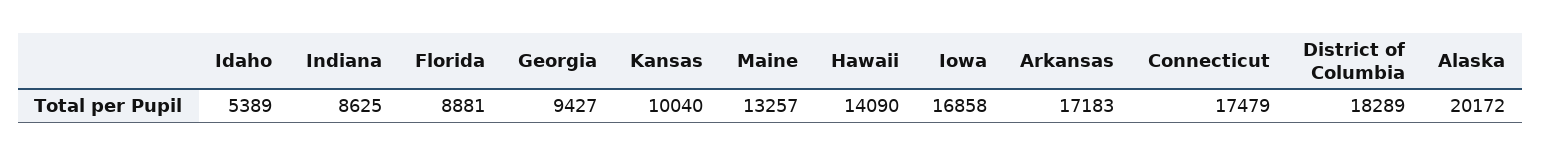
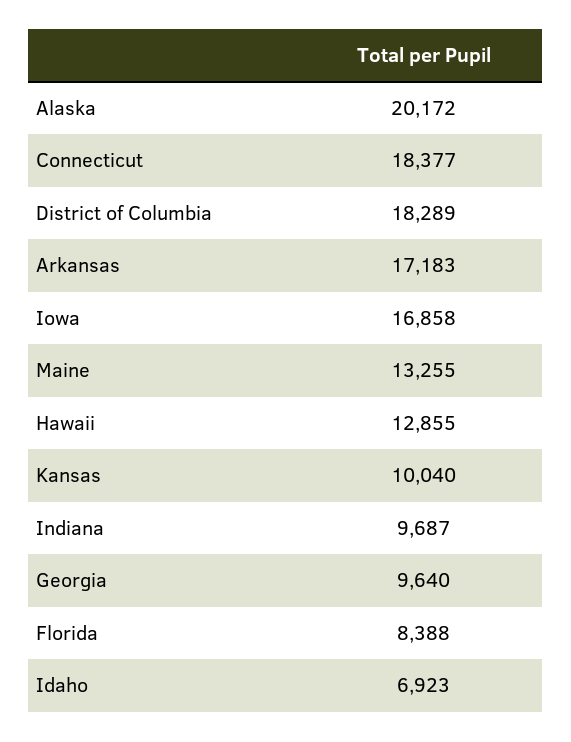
  {
-   "Idaho": 5389,
+   "Idaho": 6923,
-   "Indiana": 8625,
+   "Indiana": 9687,
-   "Florida": 8881,
+   "Florida": 8388,
-   "Georgia": 9427,
+   "Georgia": 9640,
    "Kansas": 10040,
-   "Maine": 13257,
+   "Maine": 13255,
-   "Hawaii": 14090,
+   "Hawaii": 12855,
    "Iowa": 16858,
    "Arkansas": 17183,
-   "Connecticut": 17479,
+   "Connecticut": 18377,
    "District of Columbia": 18289,
    "Alaska": 20172
  }

